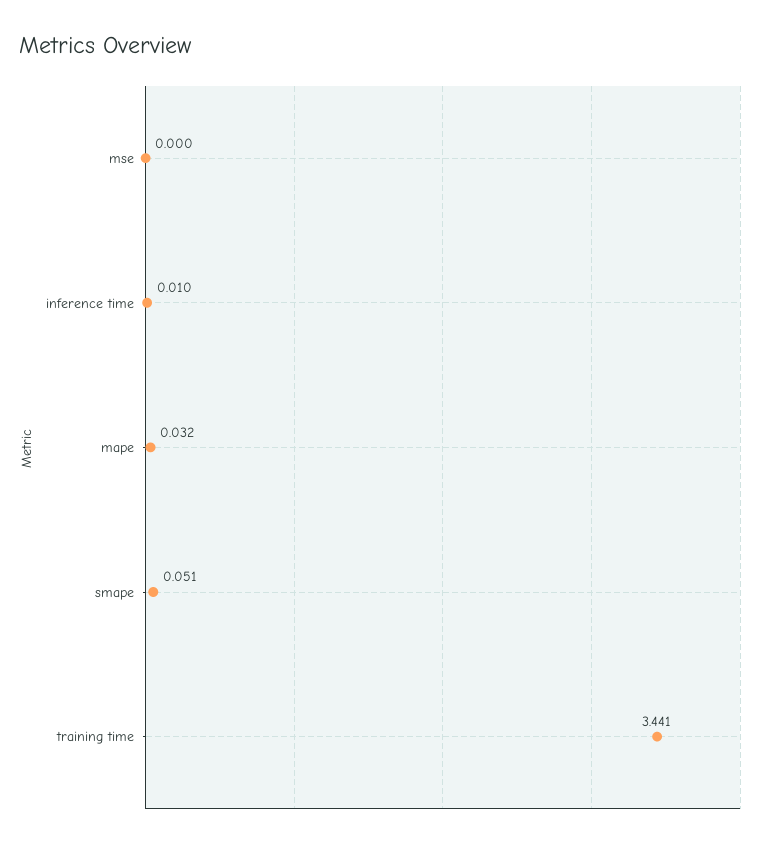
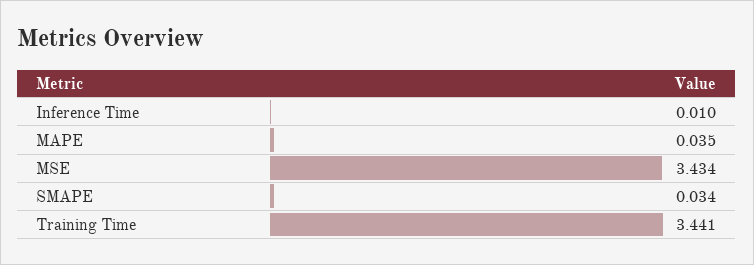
  {
-   "mse": 0,
+   "mse": 3.434,
    "inference time": 0.01,
-   "mape": 0.032,
+   "mape": 0.035,
-   "smape": 0.051,
+   "smape": 0.034,
    "training time": 3.441
  }

